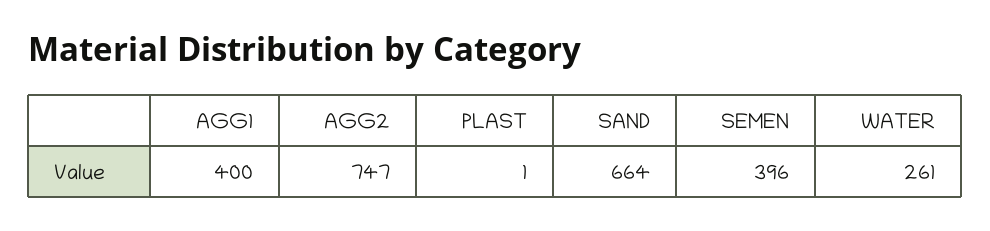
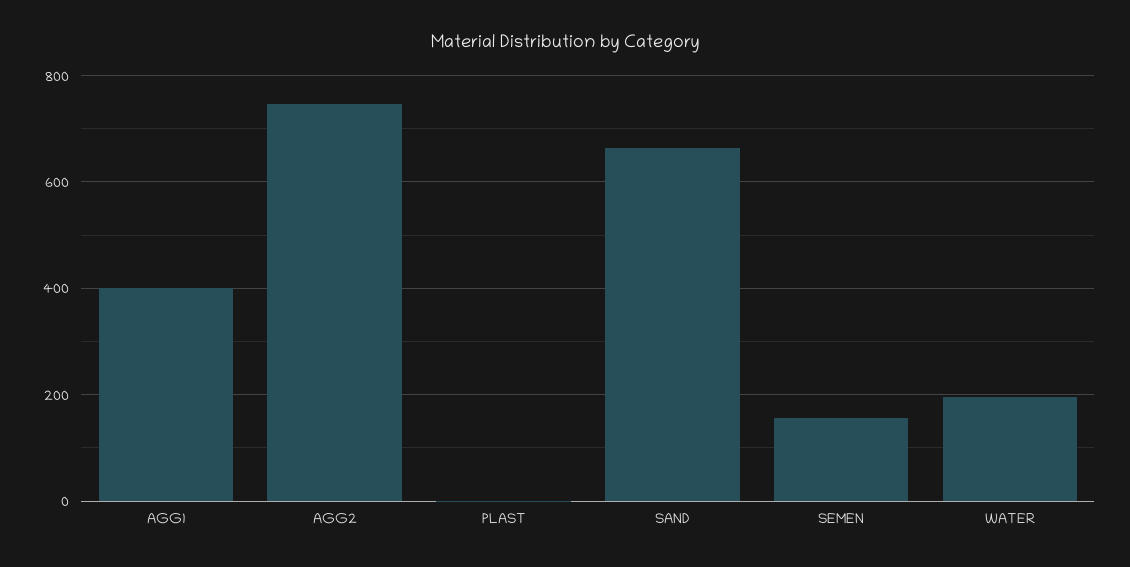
  {
    "AGG1": 400,
    "AGG2": 747,
    "PLAST": 1,
    "SAND": 664,
-   "SEMEN": 396,
+   "SEMEN": 160,
-   "WATER": 261
+   "WATER": 200
  }

